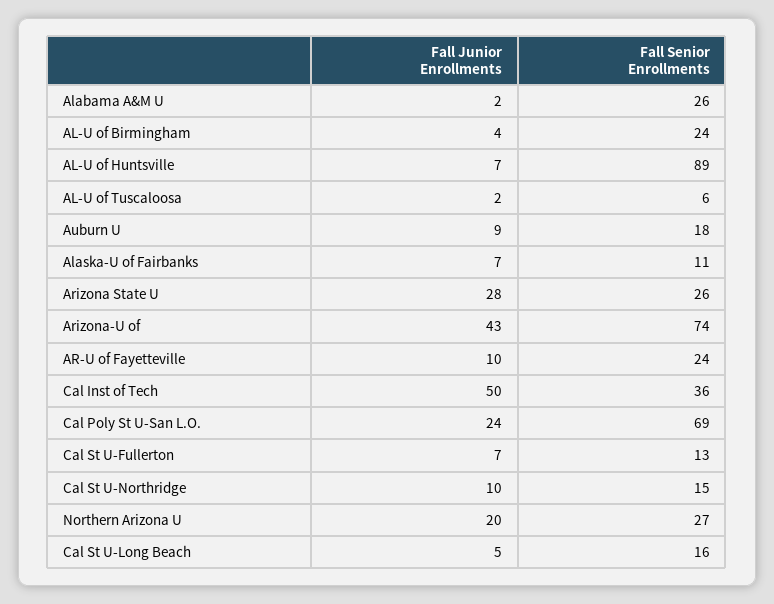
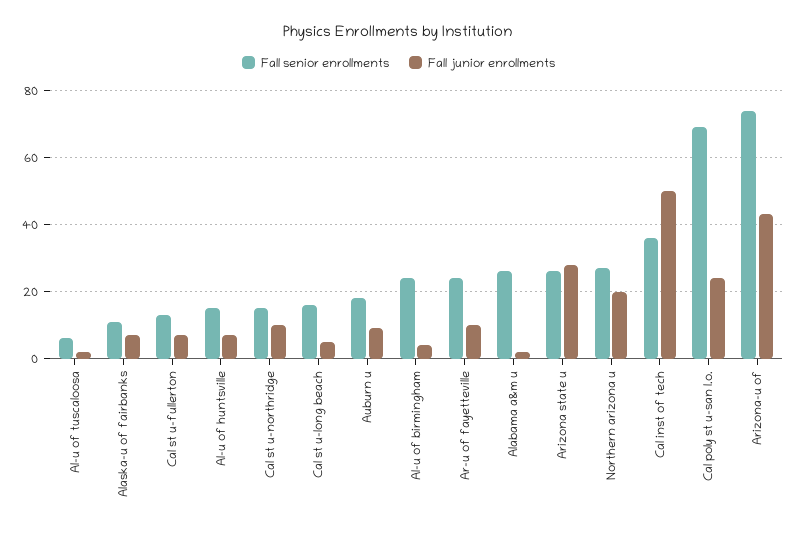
  {
    "Fall Junior Enrollments": {
      "Alabama A&M U": 2,
      "AL-U of Birmingham": 4,
      "AL-U of Huntsville": 7,
      "AL-U of Tuscaloosa": 2,
      "Auburn U": 9,
      "Alaska-U of Fairbanks": 7,
      "Arizona State U": 28,
      "Arizona-U of": 43,
      "AR-U of Fayetteville": 10,
      "Cal Inst of Tech": 50,
      "Cal Poly St U-San L.O.": 24,
      "Cal St U-Fullerton": 7,
      "Cal St U-Northridge": 10,
      "Northern Arizona U": 20,
      "Cal St U-Long Beach": 5
    },
    "Fall Senior Enrollments": {
      "Alabama A&M U": 26,
      "AL-U of Birmingham": 24,
-     "AL-U of Huntsville": 89,
+     "AL-U of Huntsville": 15,
      "AL-U of Tuscaloosa": 6,
      "Auburn U": 18,
      "Alaska-U of Fairbanks": 11,
      "Arizona State U": 26,
      "Arizona-U of": 74,
      "AR-U of Fayetteville": 24,
      "Cal Inst of Tech": 36,
      "Cal Poly St U-San L.O.": 69,
      "Cal St U-Fullerton": 13,
      "Cal St U-Northridge": 15,
      "Northern Arizona U": 27,
      "Cal St U-Long Beach": 16
    }
  }

